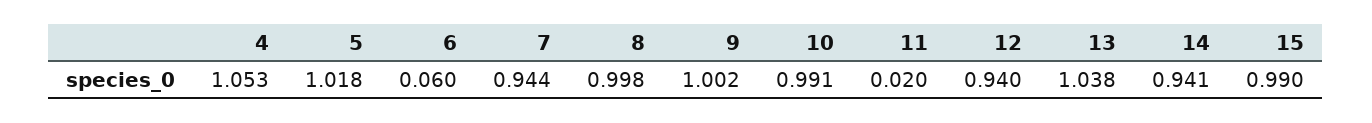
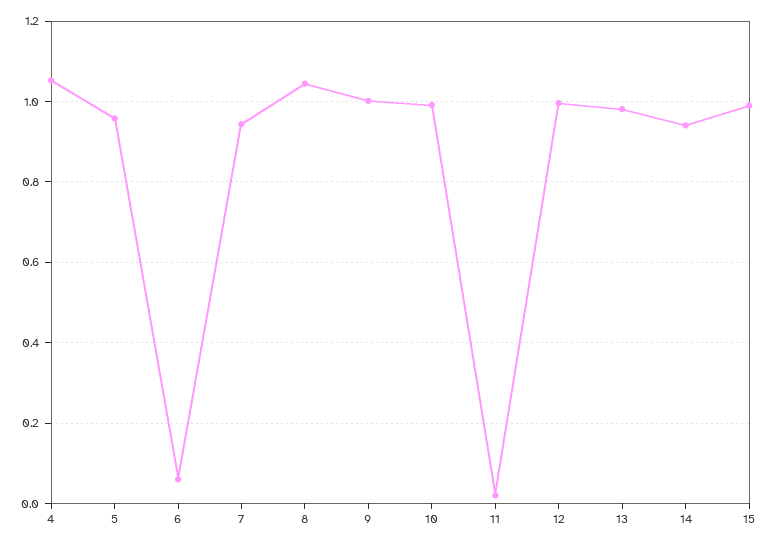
  {
    "4": 1.053,
-   "5": 1.018,
+   "5": 0.96,
    "6": 0.06,
    "7": 0.944,
-   "8": 0.998,
+   "8": 1.04,
    "9": 1.002,
    "10": 0.991,
    "11": 0.02,
-   "12": 0.94,
+   "12": 1,
-   "13": 1.038,
+   "13": 0.98,
    "14": 0.941,
    "15": 0.99
  }

